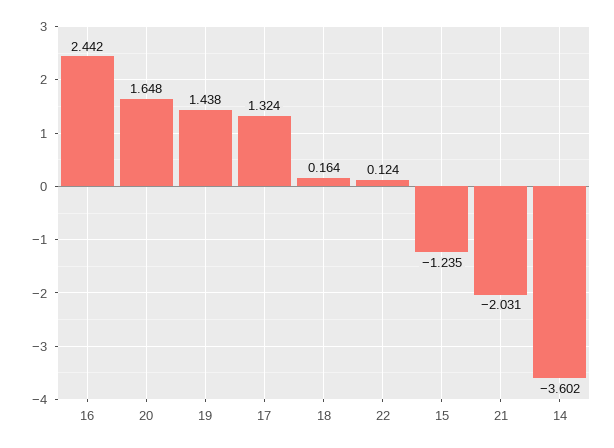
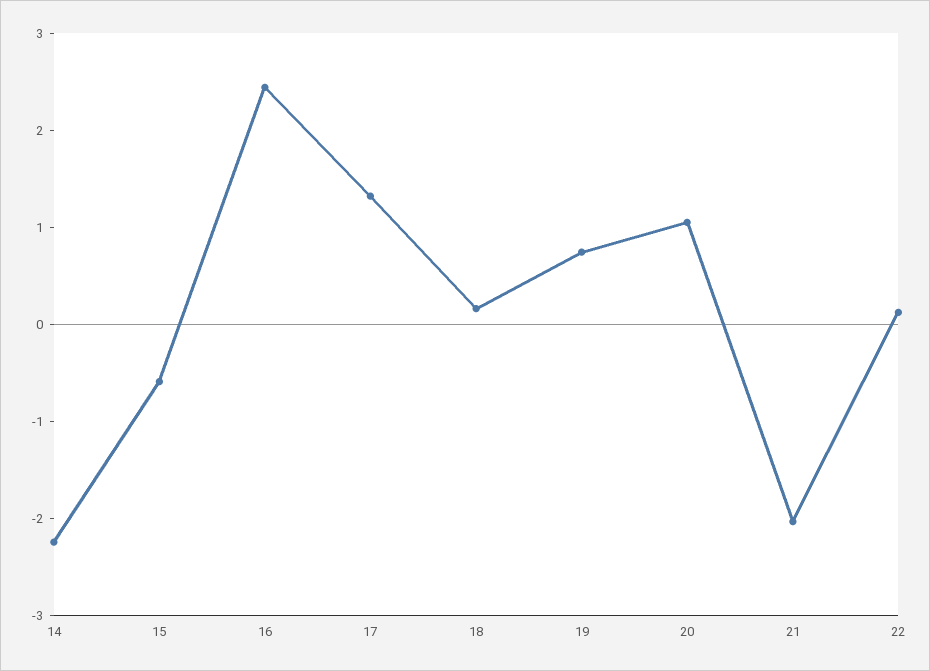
  {
    "16": 2.442,
-   "20": 1.648,
+   "20": 1,
-   "19": 1.438,
+   "19": 0.8,
    "17": 1.324,
    "18": 0.164,
    "22": 0.124,
-   "15": -1.235,
+   "15": -0.6,
    "21": -2.031,
-   "14": -3.602
+   "14": -2.2
  }

